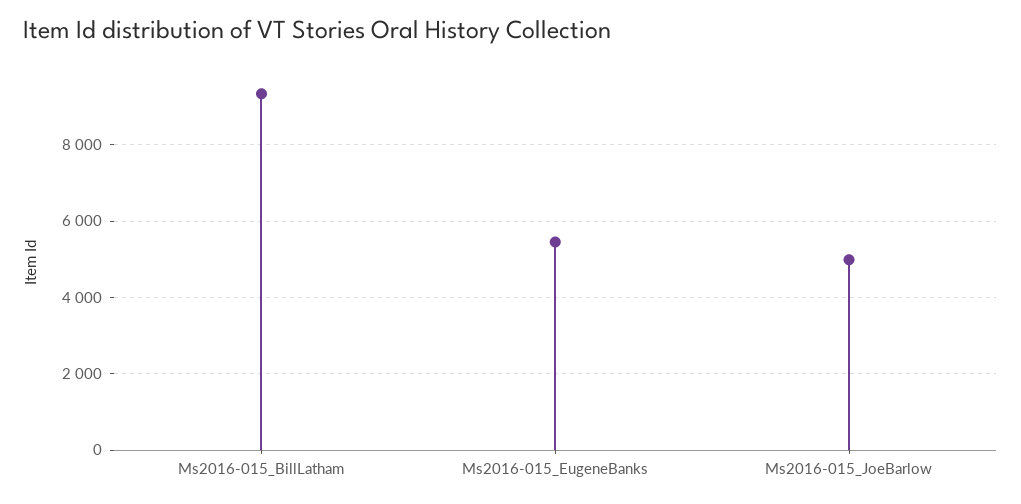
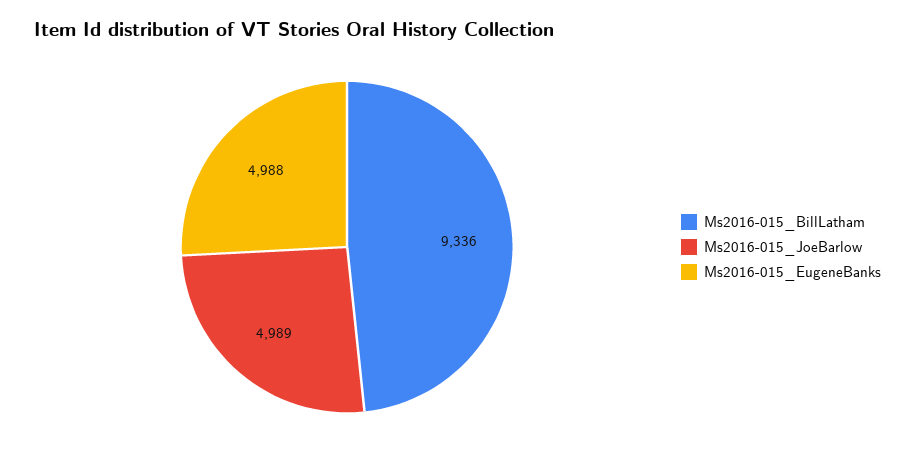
  {
    "Ms2016-015_BillLatham": 9336,
-   "Ms2016-015_EugeneBanks": 5400,
+   "Ms2016-015_EugeneBanks": 4988,
    "Ms2016-015_JoeBarlow": 4989
  }

